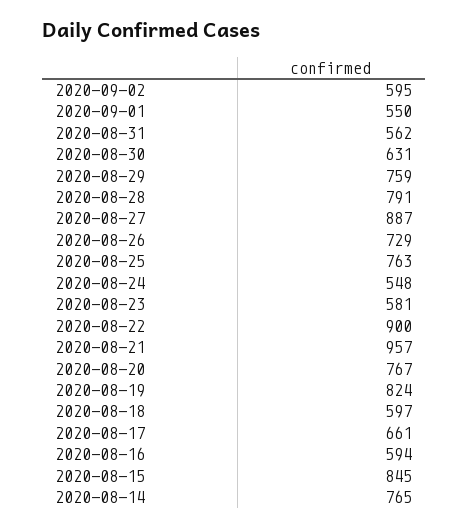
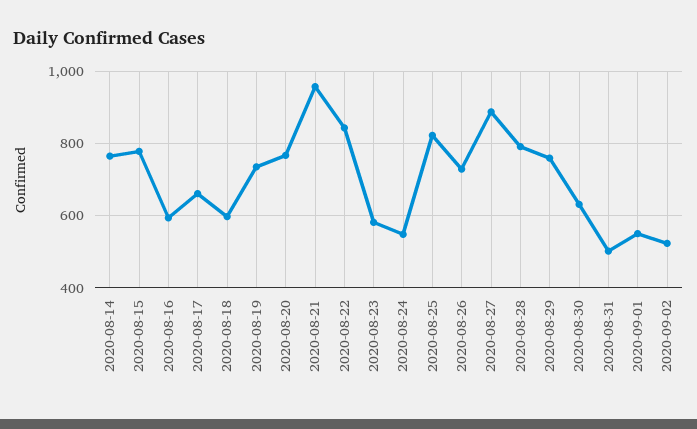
  {
-   "2020-09-02": 595,
+   "2020-09-02": 520,
    "2020-09-01": 550,
-   "2020-08-31": 562,
+   "2020-08-31": 500,
    "2020-08-30": 631,
    "2020-08-29": 759,
    "2020-08-28": 791,
    "2020-08-27": 887,
    "2020-08-26": 729,
-   "2020-08-25": 763,
+   "2020-08-25": 820,
    "2020-08-24": 548,
    "2020-08-23": 581,
-   "2020-08-22": 900,
+   "2020-08-22": 840,
    "2020-08-21": 957,
    "2020-08-20": 767,
-   "2020-08-19": 824,
+   "2020-08-19": 740,
    "2020-08-18": 597,
    "2020-08-17": 661,
    "2020-08-16": 594,
-   "2020-08-15": 845,
+   "2020-08-15": 780,
    "2020-08-14": 765
  }

